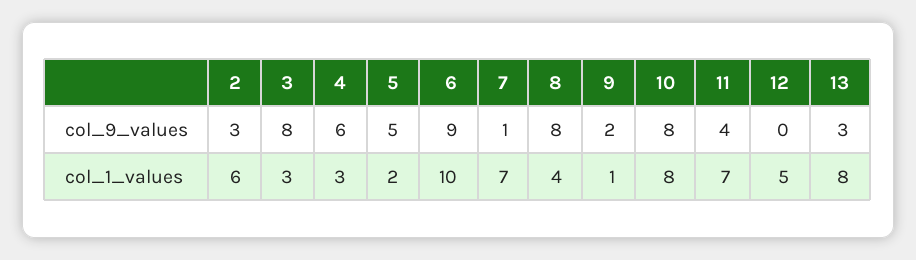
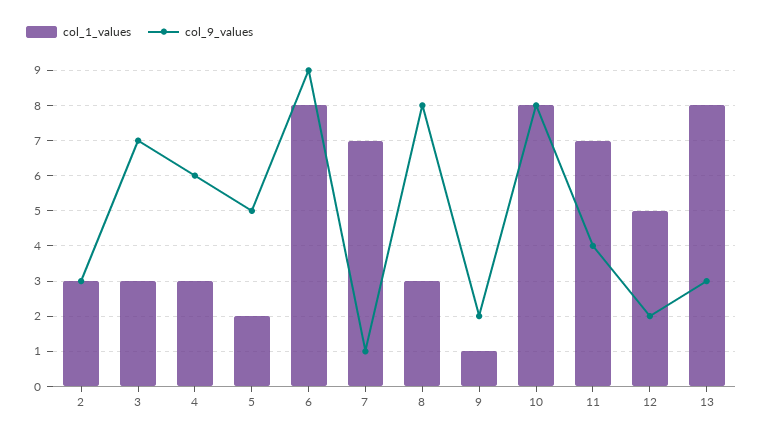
  {
    "col_9_values": {
      "2": 3,
-     "3": 8,
+     "3": 7,
      "4": 6,
      "5": 5,
      "6": 9,
      "7": 1,
      "8": 8,
      "9": 2,
      "10": 8,
      "11": 4,
-     "12": 0,
+     "12": 2,
      "13": 3
    },
    "col_1_values": {
-     "2": 6,
+     "2": 3,
      "3": 3,
      "4": 3,
      "5": 2,
-     "6": 10,
+     "6": 8,
      "7": 7,
-     "8": 4,
+     "8": 3,
      "9": 1,
      "10": 8,
      "11": 7,
      "12": 5,
      "13": 8
    }
  }

